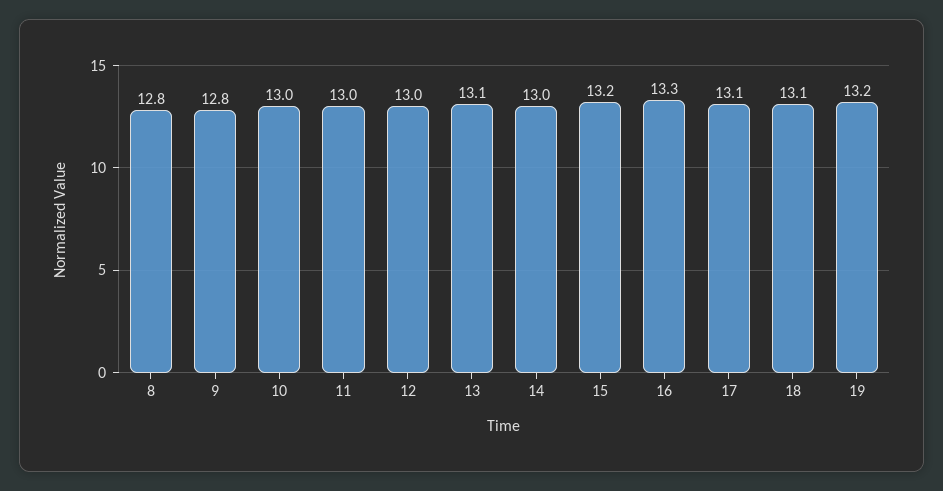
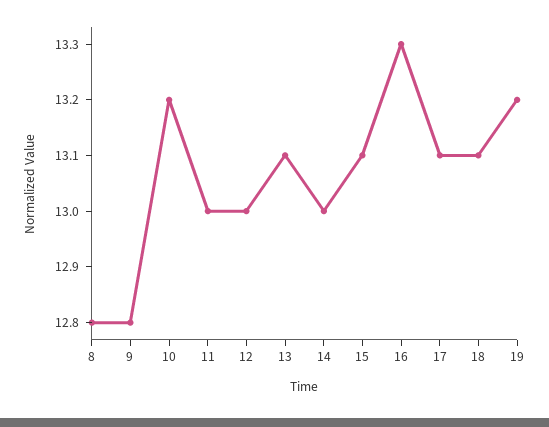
  {
    "8": 12.8,
    "9": 12.8,
-   "10": 13,
+   "10": 13.2,
    "11": 13,
    "12": 13,
    "13": 13.1,
    "14": 13,
-   "15": 13.2,
+   "15": 13.1,
    "16": 13.3,
    "17": 13.1,
    "18": 13.1,
    "19": 13.2
  }

